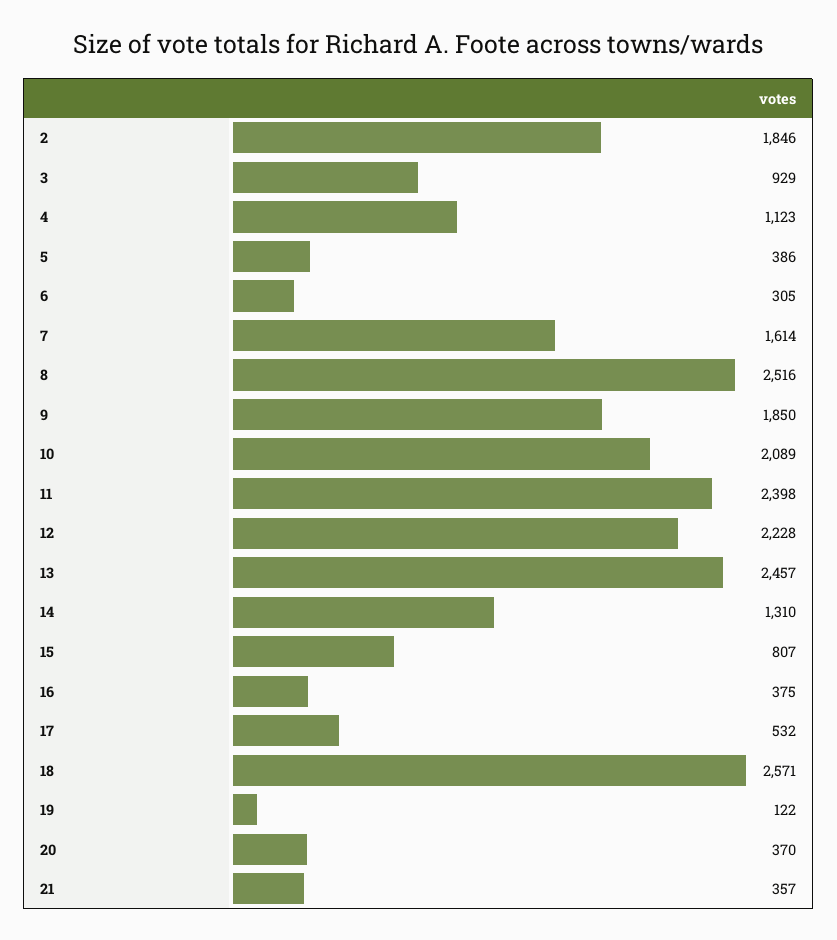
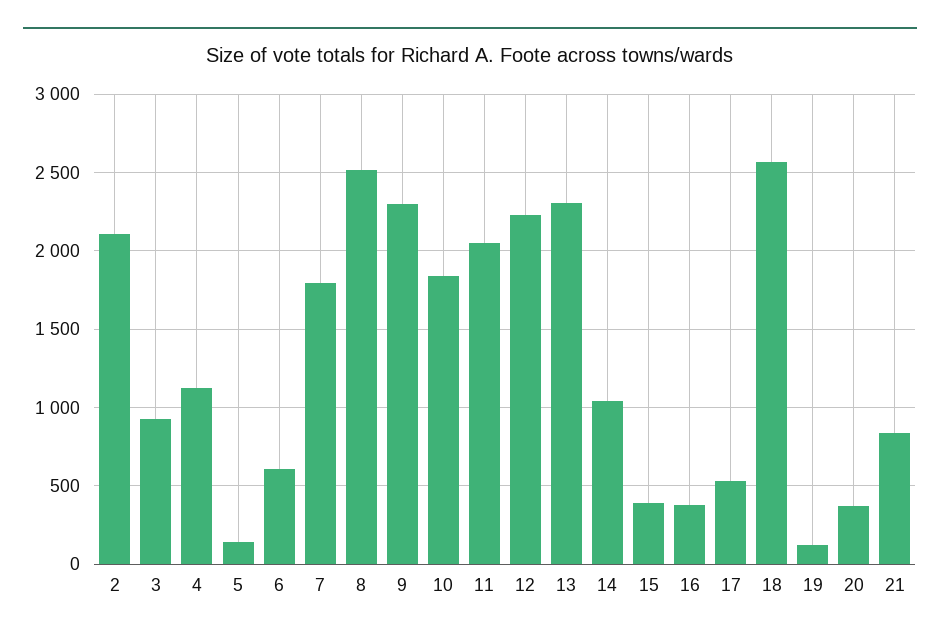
  {
-   "2": 1846,
+   "2": 2100,
    "3": 929,
    "4": 1123,
-   "5": 386,
+   "5": 150,
-   "6": 305,
+   "6": 600,
-   "7": 1614,
+   "7": 1800,
    "8": 2516,
-   "9": 1850,
+   "9": 2300,
-   "10": 2089,
+   "10": 1850,
-   "11": 2398,
+   "11": 2050,
    "12": 2228,
-   "13": 2457,
+   "13": 2300,
-   "14": 1310,
+   "14": 1050,
-   "15": 807,
+   "15": 400,
    "16": 375,
    "17": 532,
    "18": 2571,
    "19": 122,
    "20": 370,
-   "21": 357
+   "21": 850
  }

